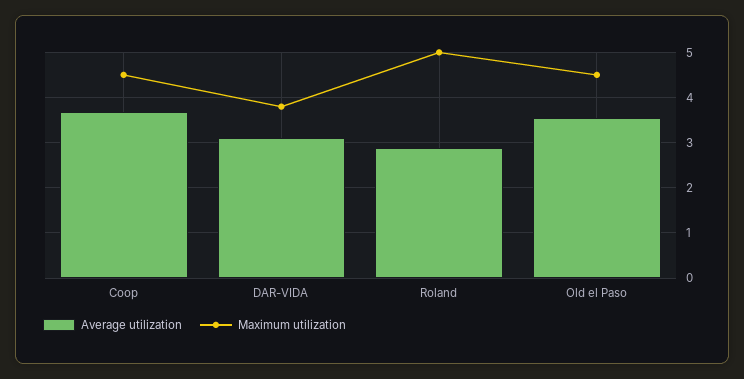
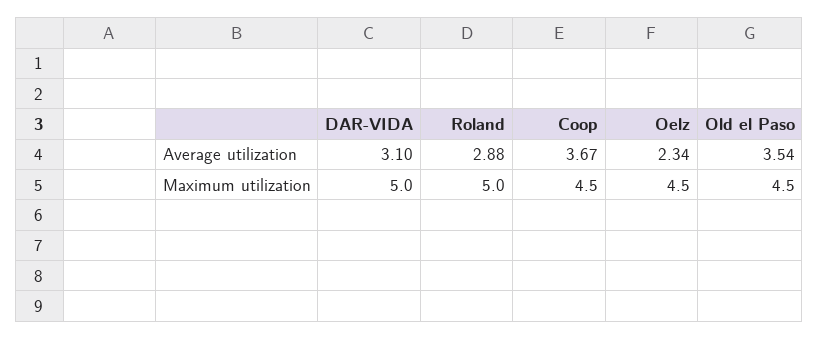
  {
    "Average utilization": {
      "Coop": 3.67,
      "DAR-VIDA": 3.1,
      "Roland": 2.88,
-     "Old el Paso": 3.54
+     "Old el Paso": 3.54,
+     "Oelz": 2.34
    },
    "Maximum utilization": {
      "Coop": 4.5,
-     "DAR-VIDA": 3.8,
+     "DAR-VIDA": 5,
      "Roland": 5,
-     "Old el Paso": 4.5
+     "Old el Paso": 4.5,
+     "Oelz": 4.5
    }
  }

